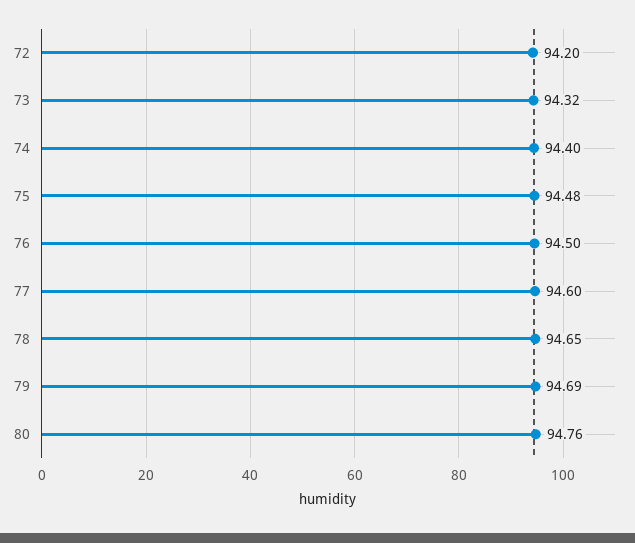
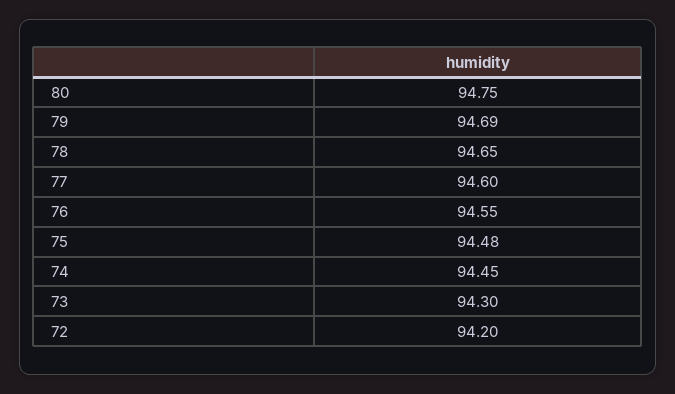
  {
    "72": 94.2,
-   "73": 94.32,
+   "73": 94.3,
-   "74": 94.4,
+   "74": 94.45,
    "75": 94.48,
-   "76": 94.5,
+   "76": 94.55,
    "77": 94.6,
    "78": 94.65,
    "79": 94.69,
-   "80": 94.76
+   "80": 94.75
  }

